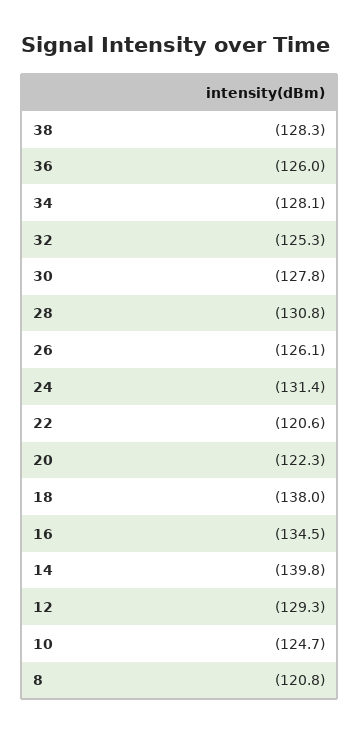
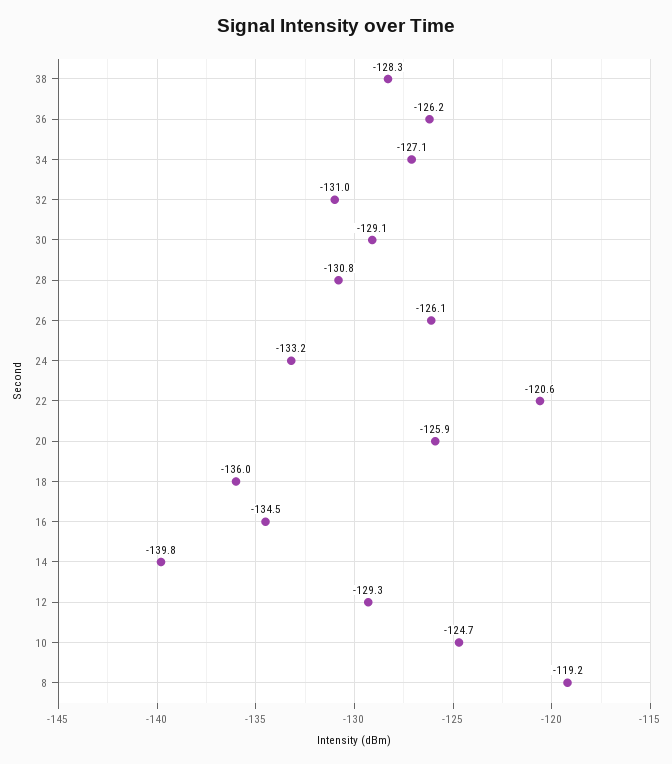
  {
    "38": -128.3,
-   "36": -126,
+   "36": -126.2,
-   "34": -128.1,
+   "34": -127.1,
-   "32": -125.3,
+   "32": -131,
-   "30": -127.8,
+   "30": -129.1,
    "28": -130.8,
    "26": -126.1,
-   "24": -131.4,
+   "24": -133.2,
    "22": -120.6,
-   "20": -122.3,
+   "20": -125.9,
-   "18": -138,
+   "18": -136,
    "16": -134.5,
    "14": -139.8,
    "12": -129.3,
    "10": -124.7,
-   "8": -120.8
+   "8": -119.2
  }

